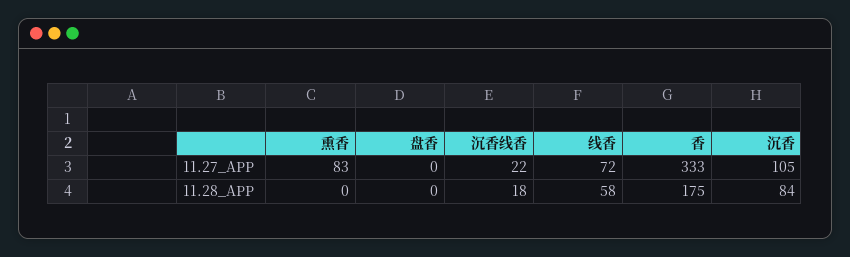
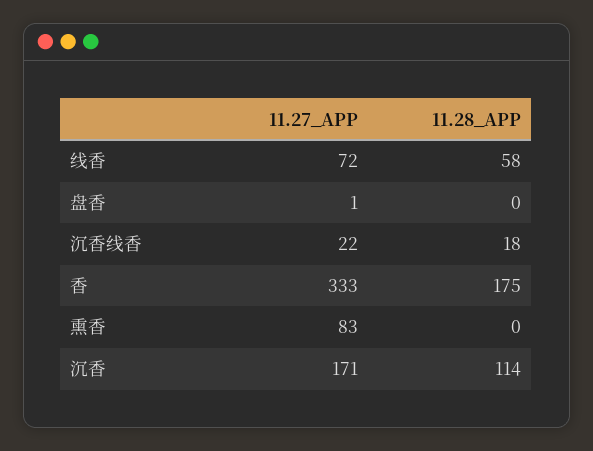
  {
    "熏香": {
      "11.27_APP": 83,
      "11.28_APP": 0
    },
    "盘香": {
-     "11.27_APP": 0,
+     "11.27_APP": 1,
      "11.28_APP": 0
    },
    "沉香线香": {
      "11.27_APP": 22,
      "11.28_APP": 18
    },
    "线香": {
      "11.27_APP": 72,
      "11.28_APP": 58
    },
    "香": {
      "11.27_APP": 333,
      "11.28_APP": 175
    },
    "沉香": {
-     "11.27_APP": 105,
+     "11.27_APP": 171,
-     "11.28_APP": 84
+     "11.28_APP": 114
    }
  }

